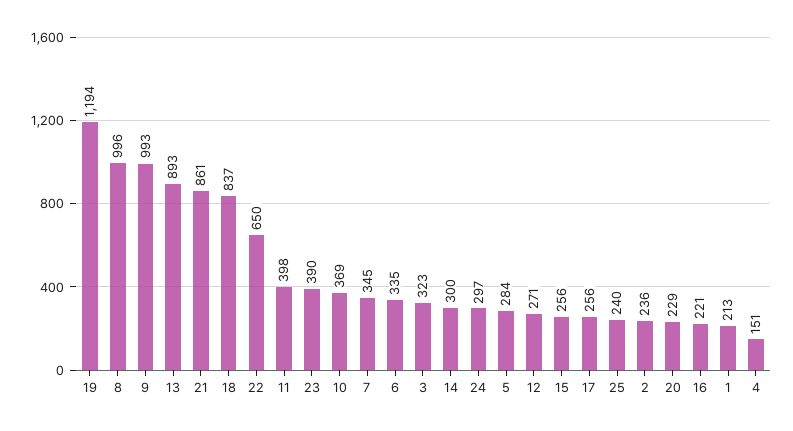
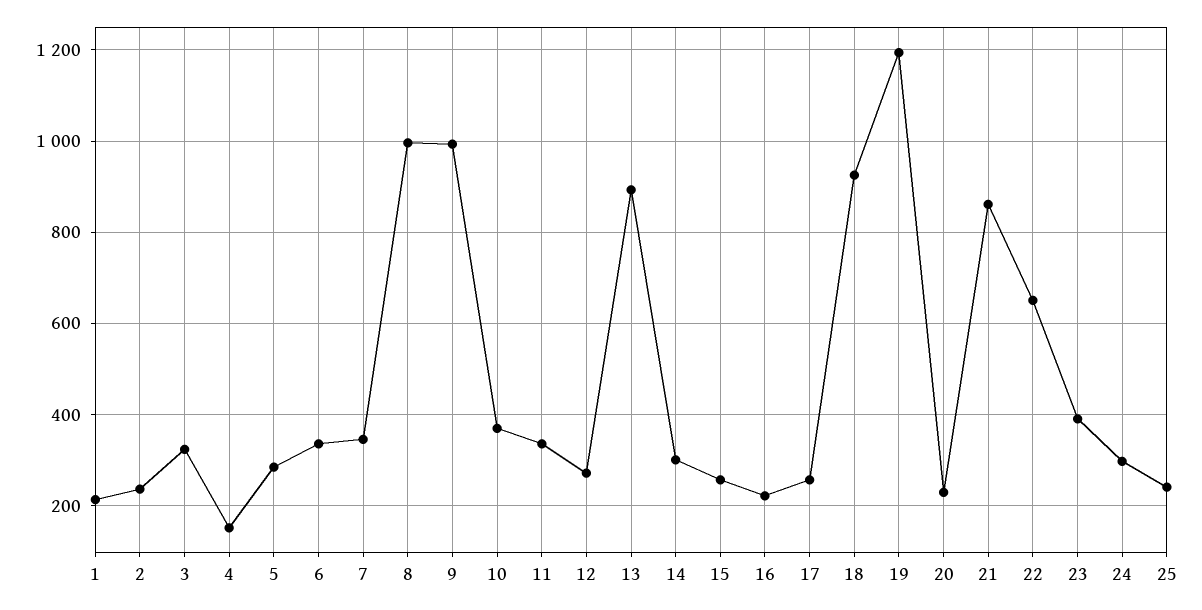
  {
    "19": 1194,
    "8": 996,
    "9": 993,
    "13": 893,
    "21": 861,
-   "18": 837,
+   "18": 920,
    "22": 650,
-   "11": 398,
+   "11": 340,
    "23": 390,
    "10": 369,
    "7": 345,
    "6": 335,
    "3": 323,
    "14": 300,
    "24": 297,
    "5": 284,
    "12": 271,
    "15": 256,
    "17": 256,
    "25": 240,
    "2": 236,
    "20": 229,
    "16": 221,
    "1": 213,
    "4": 151
  }

